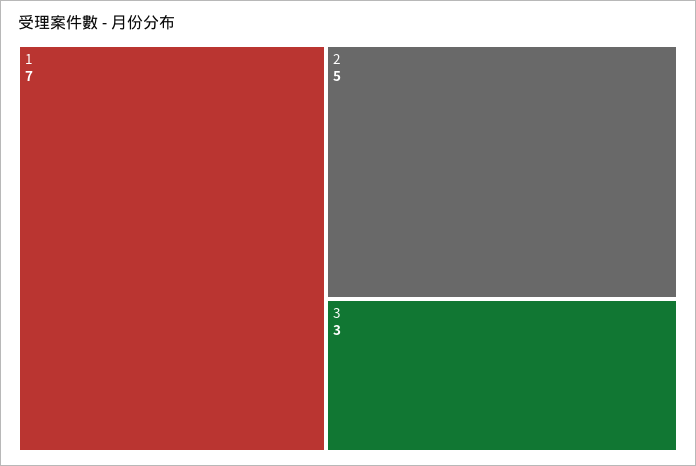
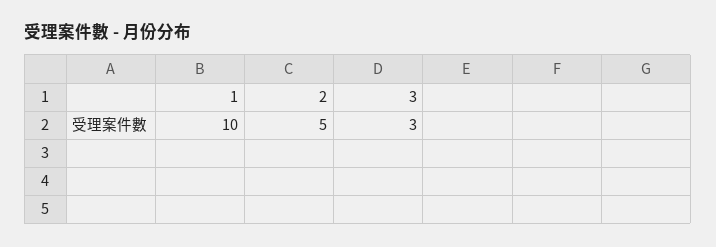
  {
-   "1": 7,
+   "1": 10,
    "2": 5,
    "3": 3
  }

